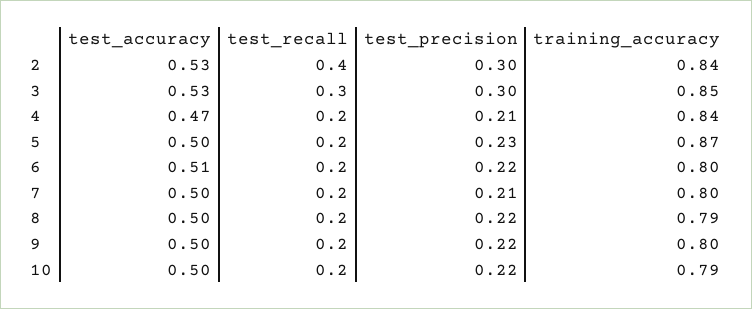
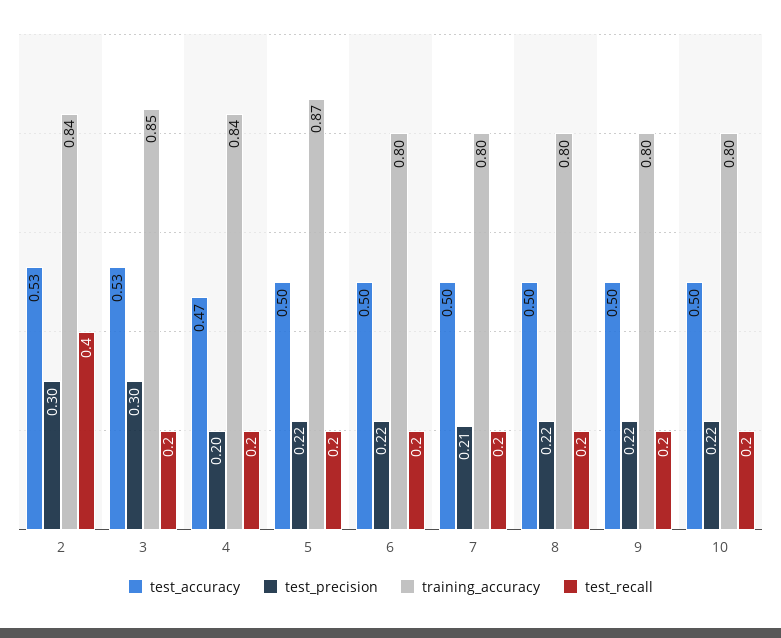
  {
    "test_accuracy": {
      "2": 0.53,
      "3": 0.53,
      "4": 0.47,
      "5": 0.5,
-     "6": 0.51,
+     "6": 0.5,
      "7": 0.5,
      "8": 0.5,
      "9": 0.5,
      "10": 0.5
    },
    "test_recall": {
      "2": 0.4,
-     "3": 0.3,
+     "3": 0.2,
      "4": 0.2,
      "5": 0.2,
      "6": 0.2,
      "7": 0.2,
      "8": 0.2,
      "9": 0.2,
      "10": 0.2
    },
    "test_precision": {
      "2": 0.3,
      "3": 0.3,
-     "4": 0.21,
+     "4": 0.2,
-     "5": 0.23,
+     "5": 0.22,
      "6": 0.22,
      "7": 0.21,
      "8": 0.22,
      "9": 0.22,
      "10": 0.22
    },
    "training_accuracy": {
      "2": 0.84,
      "3": 0.85,
      "4": 0.84,
      "5": 0.87,
      "6": 0.8,
      "7": 0.8,
-     "8": 0.79,
+     "8": 0.8,
      "9": 0.8,
-     "10": 0.79
+     "10": 0.8
    }
  }

